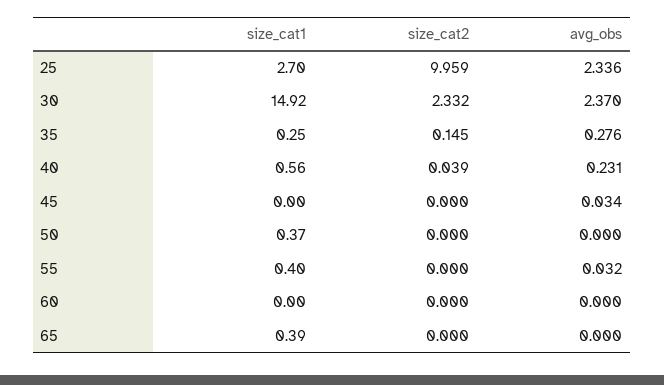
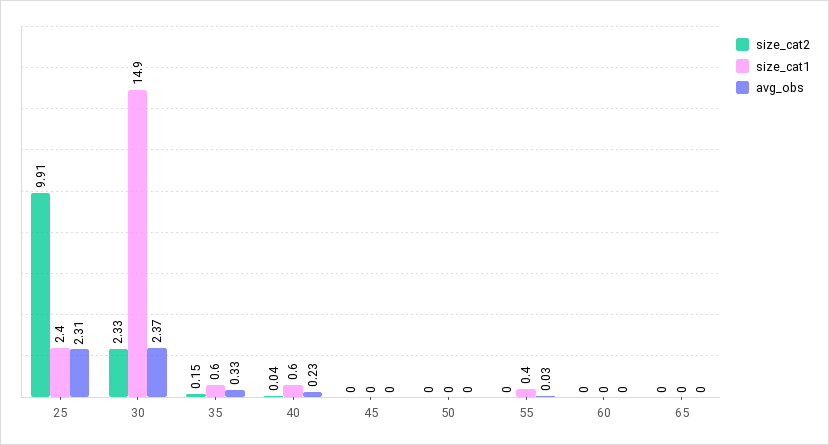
  {
    "size_cat1": {
-     "25": 2.7,
+     "25": 2.4,
      "30": 14.92,
-     "35": 0.25,
+     "35": 0.6,
      "40": 0.56,
      "45": 0,
-     "50": 0.37,
+     "50": 0,
      "55": 0.4,
      "60": 0,
-     "65": 0.39
+     "65": 0
    },
    "size_cat2": {
-     "25": 9.959,
+     "25": 9.91,
      "30": 2.332,
      "35": 0.145,
      "40": 0.039,
      "45": 0,
      "50": 0,
      "55": 0,
      "60": 0,
      "65": 0
    },
    "avg_obs": {
-     "25": 2.336,
+     "25": 2.31,
      "30": 2.37,
-     "35": 0.276,
+     "35": 0.33,
      "40": 0.231,
-     "45": 0.034,
+     "45": 0,
      "50": 0,
      "55": 0.032,
      "60": 0,
      "65": 0
    }
  }

